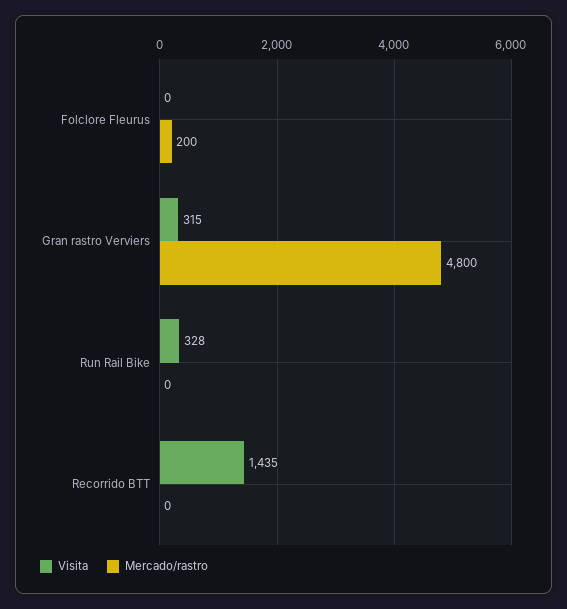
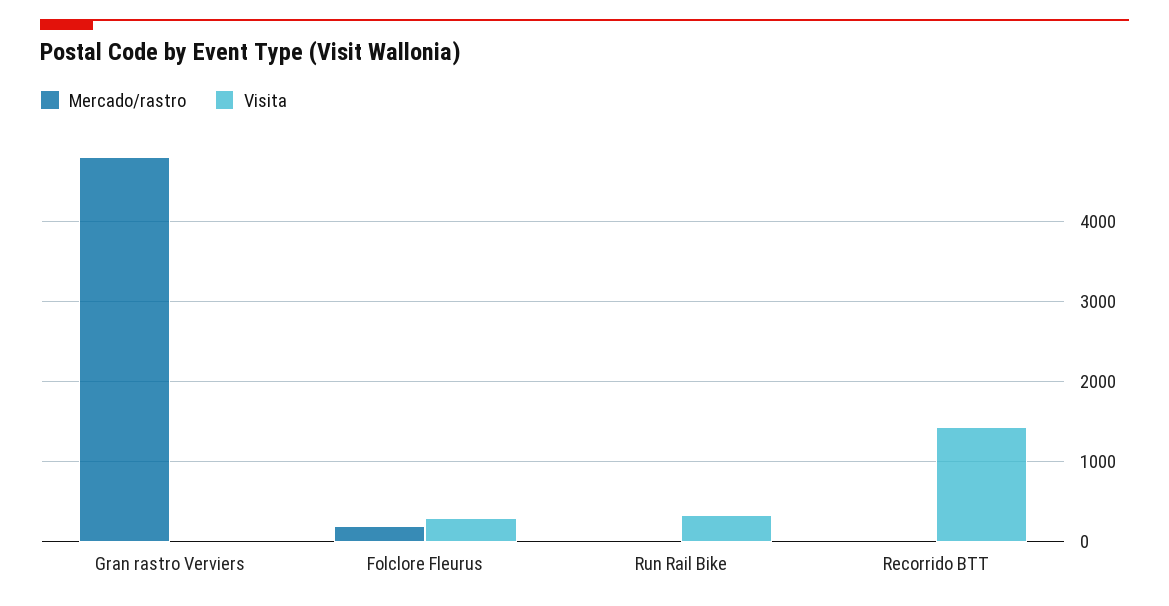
  {
    "Visita": {
-     "Folclore Fleurus": 0,
+     "Folclore Fleurus": 300,
-     "Gran rastro Verviers": 315,
+     "Gran rastro Verviers": 0,
      "Run Rail Bike": 328,
      "Recorrido BTT": 1435
    },
    "Mercado/rastro": {
      "Folclore Fleurus": 200,
      "Gran rastro Verviers": 4800,
      "Run Rail Bike": 0,
      "Recorrido BTT": 0
    }
  }

